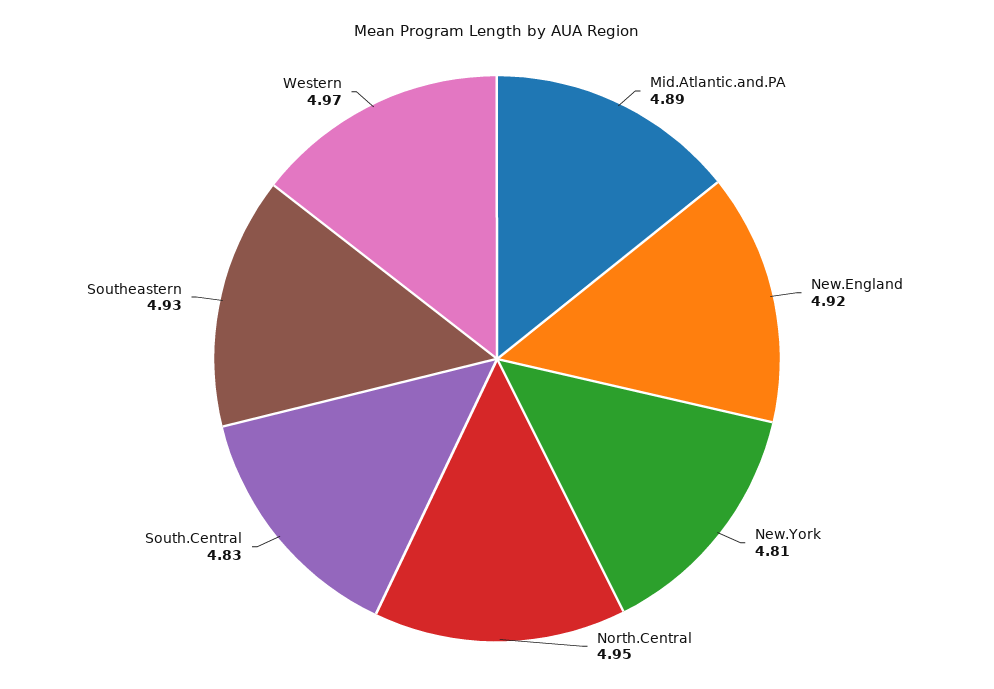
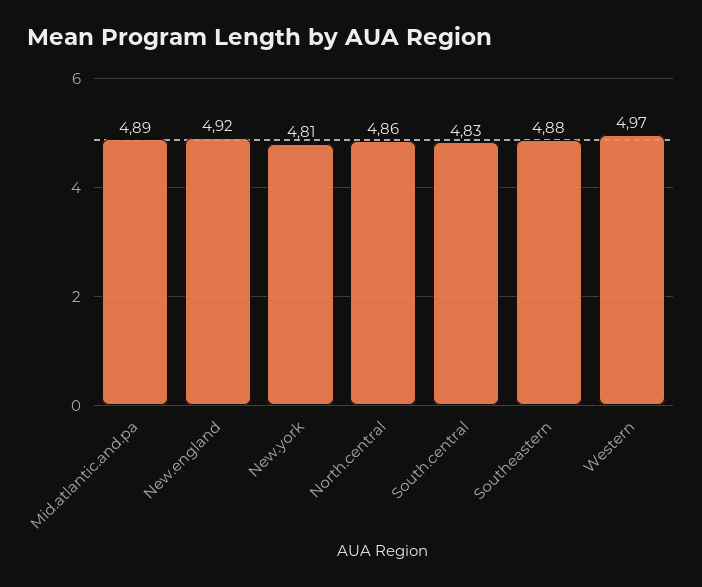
  {
    "Mid.Atlantic.and.PA": 4.89,
    "New.England": 4.92,
    "New.York": 4.81,
-   "North.Central": 4.95,
+   "North.Central": 4.86,
    "South.Central": 4.83,
-   "Southeastern": 4.93,
+   "Southeastern": 4.88,
    "Western": 4.97
  }

